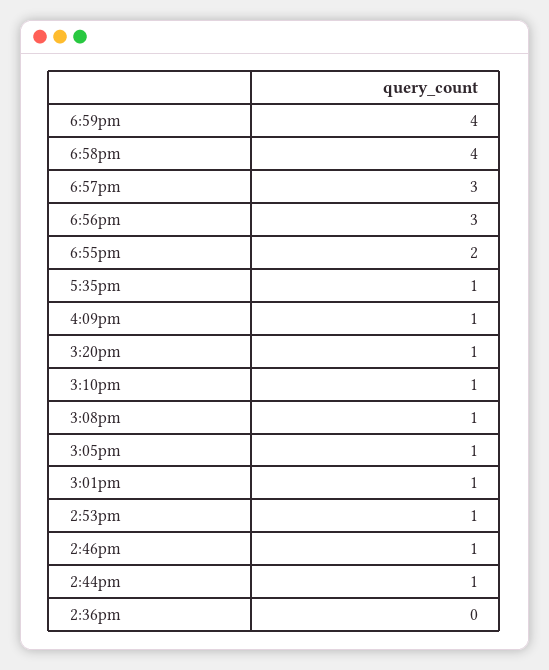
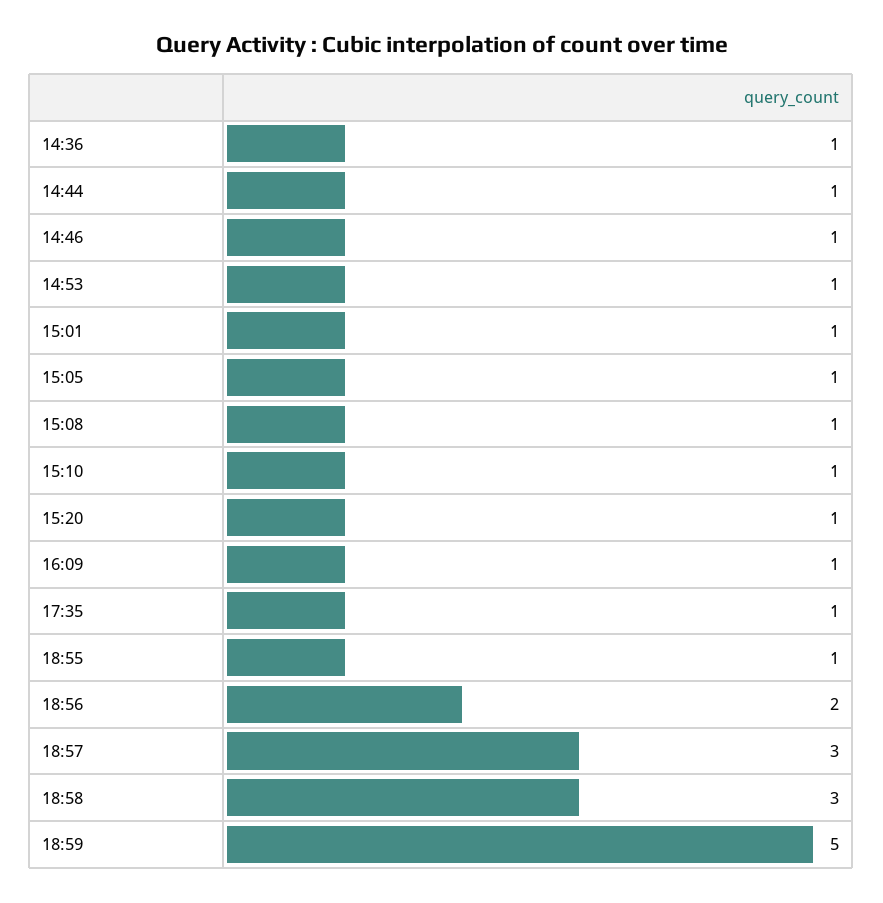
  {
-   "6:59pm": 4,
+   "6:59pm": 5,
-   "6:58pm": 4,
+   "6:58pm": 3,
    "6:57pm": 3,
-   "6:56pm": 3,
+   "6:56pm": 2,
-   "6:55pm": 2,
+   "6:55pm": 1,
    "5:35pm": 1,
    "4:09pm": 1,
    "3:20pm": 1,
    "3:10pm": 1,
    "3:08pm": 1,
    "3:05pm": 1,
    "3:01pm": 1,
    "2:53pm": 1,
    "2:46pm": 1,
    "2:44pm": 1,
-   "2:36pm": 0
+   "2:36pm": 1
  }

